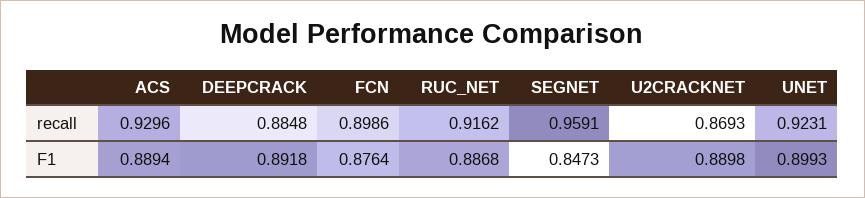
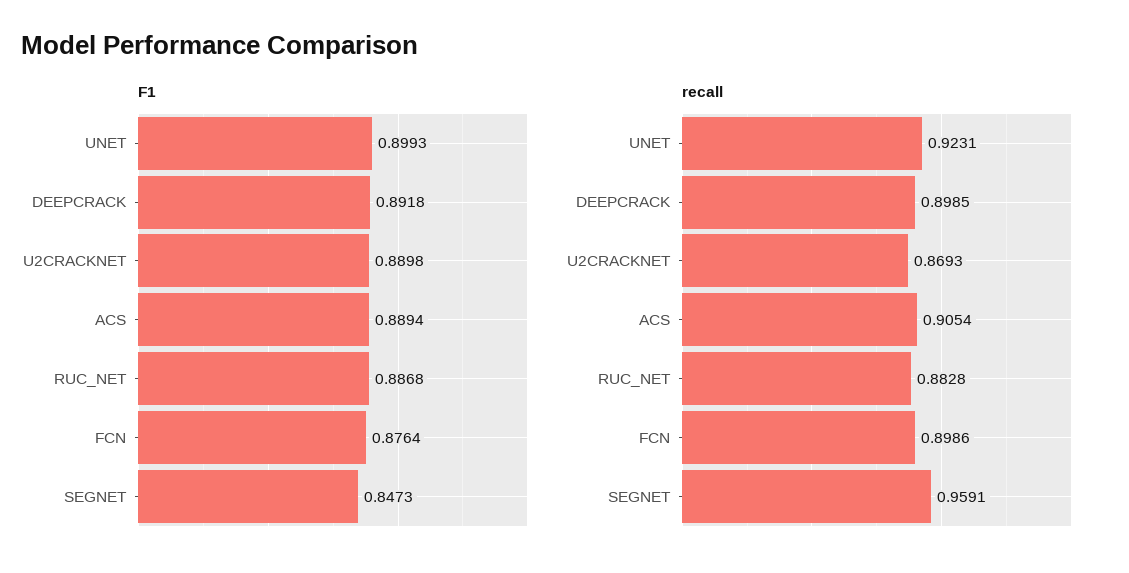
  {
    "recall": {
-     "ACS": 0.9296,
+     "ACS": 0.9054,
-     "DEEPCRACK": 0.8848,
+     "DEEPCRACK": 0.8985,
      "FCN": 0.8986,
-     "RUC_NET": 0.9162,
+     "RUC_NET": 0.8828,
      "SEGNET": 0.9591,
      "U2CRACKNET": 0.8693,
      "UNET": 0.9231
    },
    "F1": {
      "ACS": 0.8894,
      "DEEPCRACK": 0.8918,
      "FCN": 0.8764,
      "RUC_NET": 0.8868,
      "SEGNET": 0.8473,
      "U2CRACKNET": 0.8898,
      "UNET": 0.8993
    }
  }

